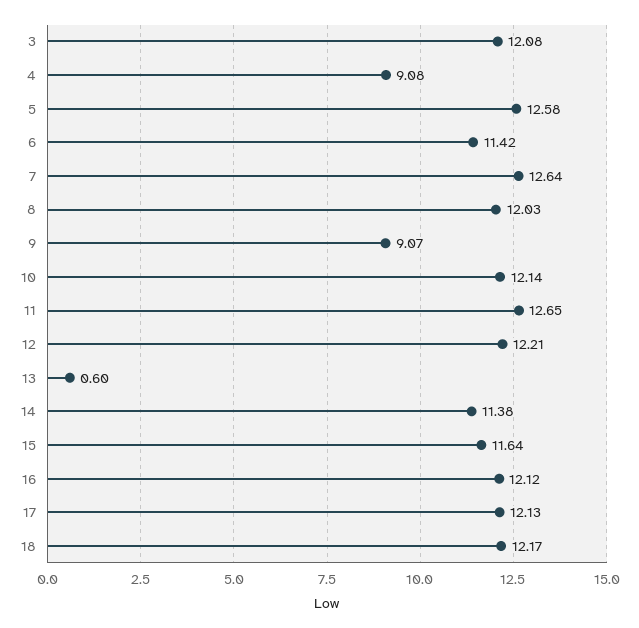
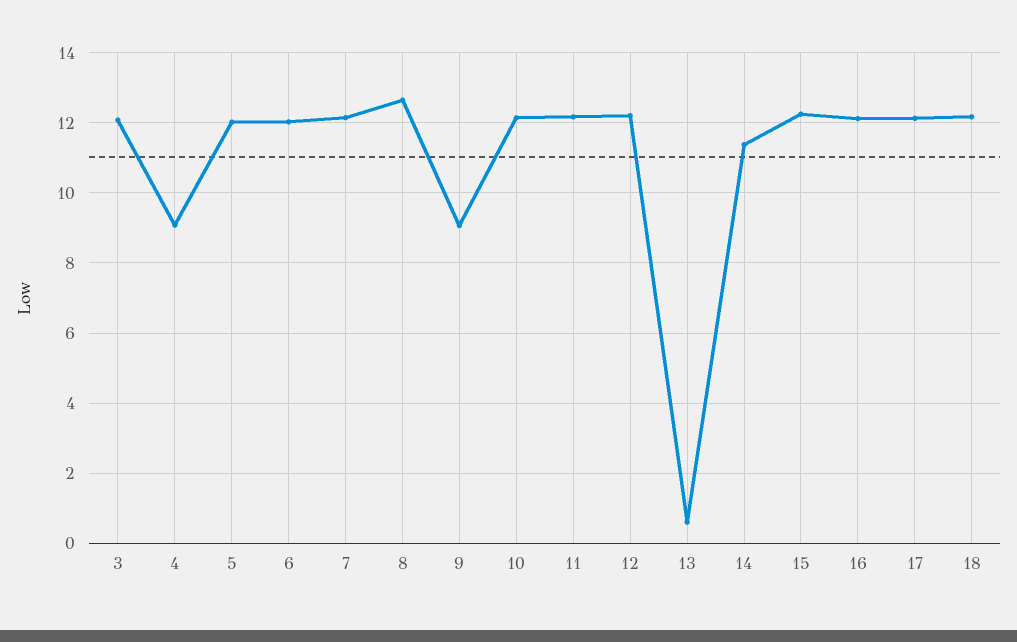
  {
    "3": 12.08,
    "4": 9.08,
-   "5": 12.58,
+   "5": 12,
-   "6": 11.42,
+   "6": 12,
-   "7": 12.64,
+   "7": 12.2,
-   "8": 12.03,
+   "8": 12.6,
    "9": 9.07,
    "10": 12.14,
-   "11": 12.65,
+   "11": 12.2,
    "12": 12.21,
    "13": 0.6,
    "14": 11.38,
-   "15": 11.64,
+   "15": 12.2,
    "16": 12.12,
    "17": 12.13,
    "18": 12.17
  }

